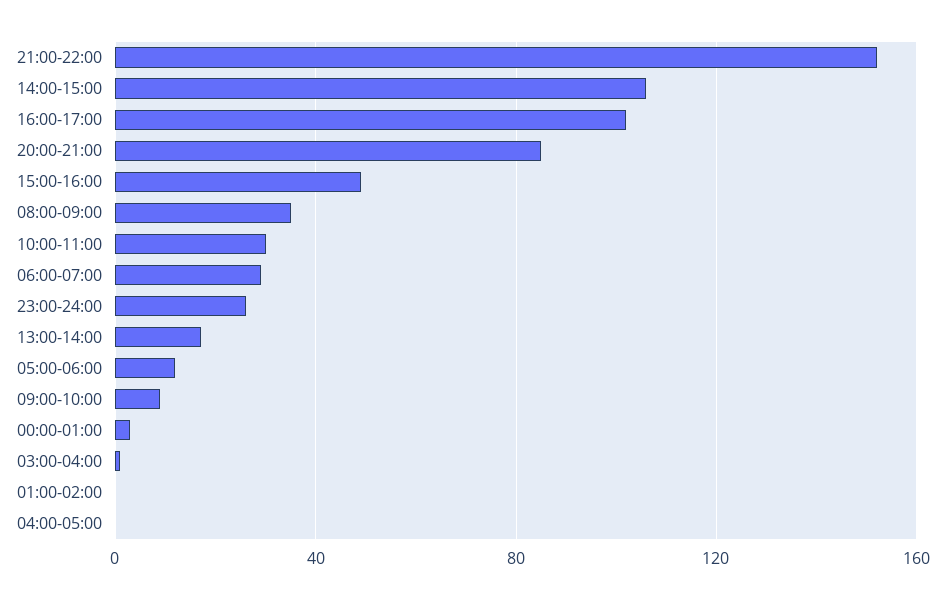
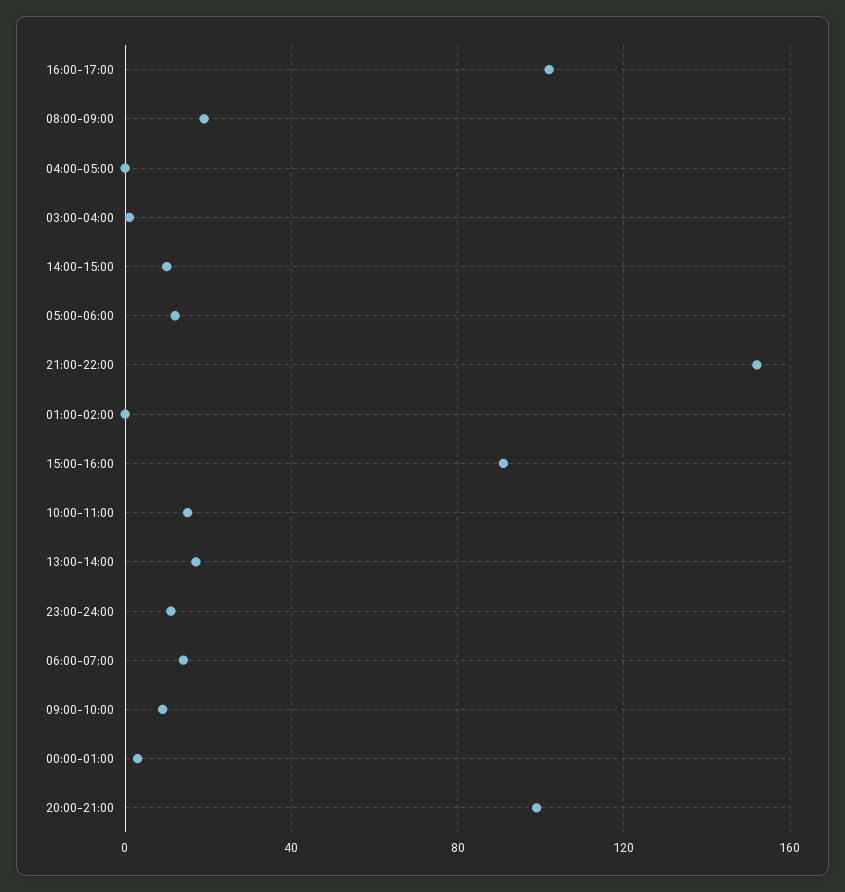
  {
    "21:00-22:00": 150,
-   "14:00-15:00": 105,
+   "14:00-15:00": 10,
    "16:00-17:00": 100,
-   "20:00-21:00": 85,
+   "20:00-21:00": 100,
-   "15:00-16:00": 50,
+   "15:00-16:00": 90,
-   "08:00-09:00": 35,
+   "08:00-09:00": 20,
-   "10:00-11:00": 30,
+   "10:00-11:00": 15,
-   "06:00-07:00": 30,
+   "06:00-07:00": 15,
-   "23:00-24:00": 25,
+   "23:00-24:00": 10,
    "13:00-14:00": 15,
    "05:00-06:00": 10,
    "09:00-10:00": 10,
    "00:00-01:00": 5,
    "03:00-04:00": 0,
    "01:00-02:00": 0,
    "04:00-05:00": 0
  }

